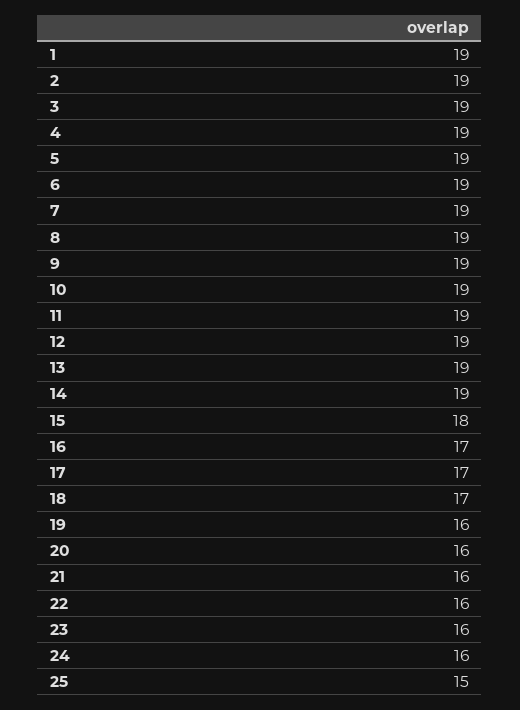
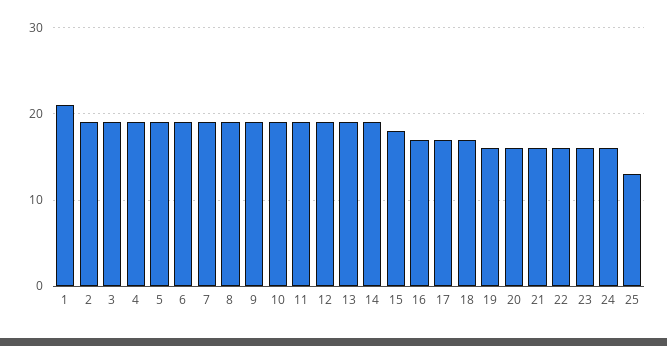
  {
-   "1": 19,
+   "1": 21,
    "2": 19,
    "3": 19,
    "4": 19,
    "5": 19,
    "6": 19,
    "7": 19,
    "8": 19,
    "9": 19,
    "10": 19,
    "11": 19,
    "12": 19,
    "13": 19,
    "14": 19,
    "15": 18,
    "16": 17,
    "17": 17,
    "18": 17,
    "19": 16,
    "20": 16,
    "21": 16,
    "22": 16,
    "23": 16,
    "24": 16,
-   "25": 15
+   "25": 13
  }

